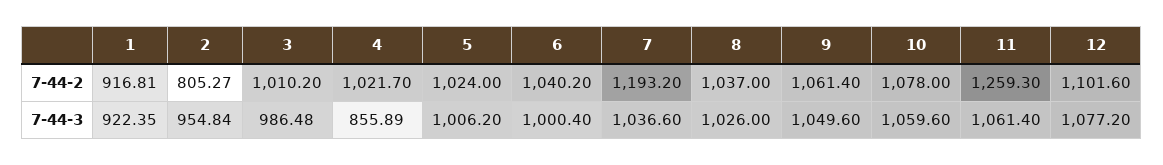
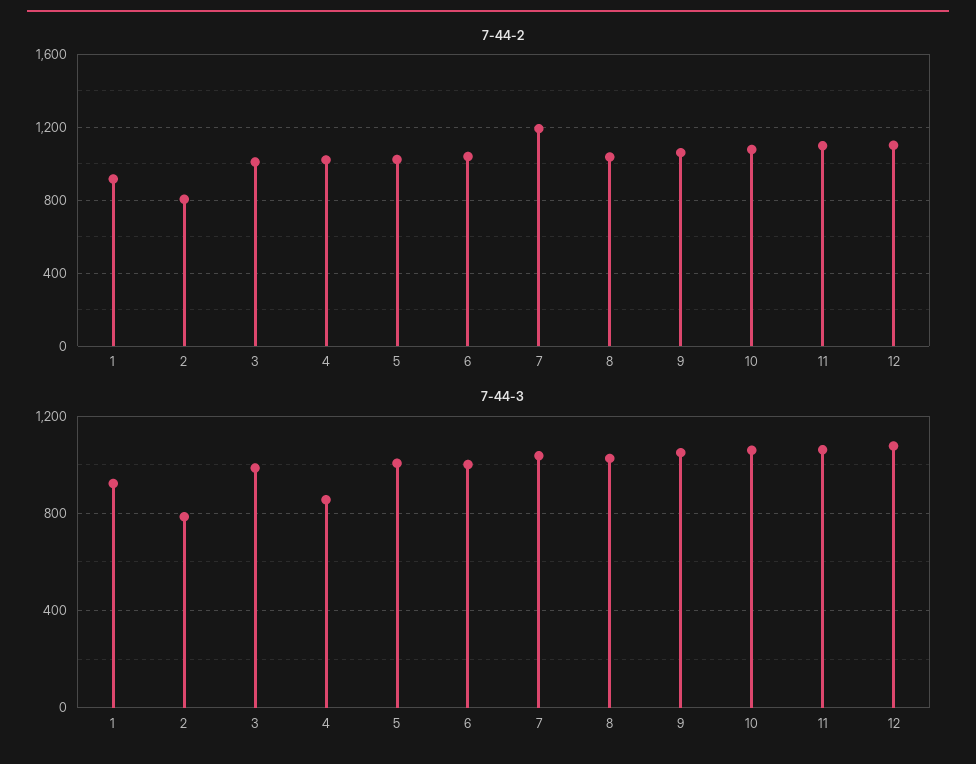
  {
    "7-44-2": {
      "1": 916.81,
      "2": 805.27,
      "3": 1010.2,
      "4": 1021.7,
      "5": 1024,
      "6": 1040.2,
      "7": 1193.2,
      "8": 1037,
      "9": 1061.4,
      "10": 1078,
-     "11": 1259.3,
+     "11": 1100,
      "12": 1101.6
    },
    "7-44-3": {
      "1": 922.35,
-     "2": 954.84,
+     "2": 800,
      "3": 986.48,
      "4": 855.89,
      "5": 1006.2,
      "6": 1000.4,
      "7": 1036.6,
      "8": 1026,
      "9": 1049.6,
      "10": 1059.6,
      "11": 1061.4,
      "12": 1077.2
    }
  }

